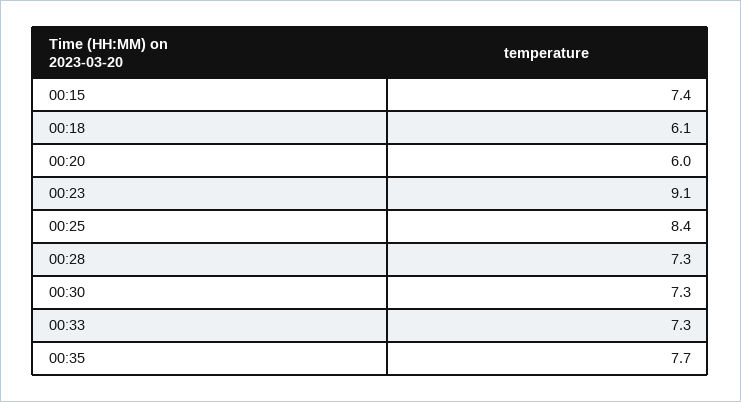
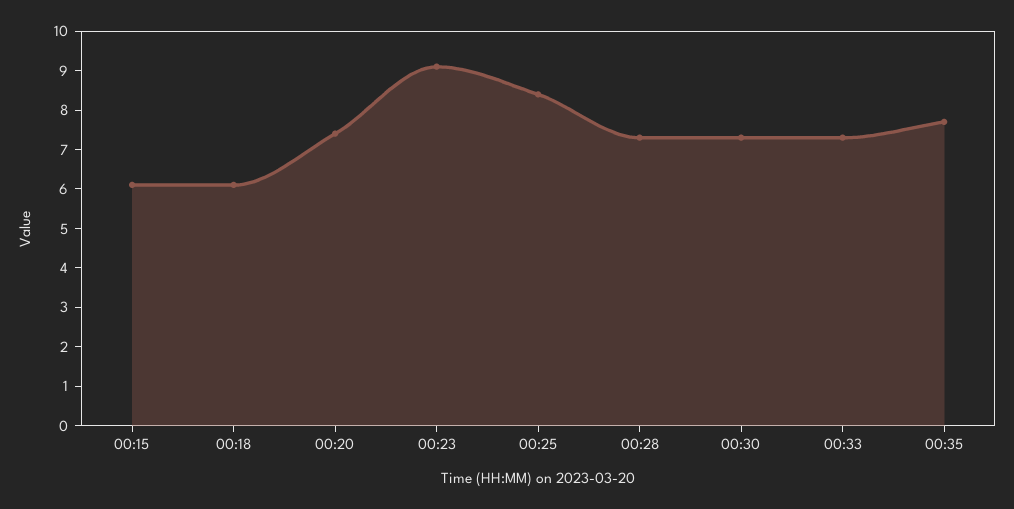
  {
-   "00:15": 7.4,
+   "00:15": 6,
    "00:18": 6.1,
-   "00:20": 6,
+   "00:20": 7.5,
    "00:23": 9.1,
    "00:25": 8.4,
    "00:28": 7.3,
    "00:30": 7.3,
    "00:33": 7.3,
    "00:35": 7.7
  }

